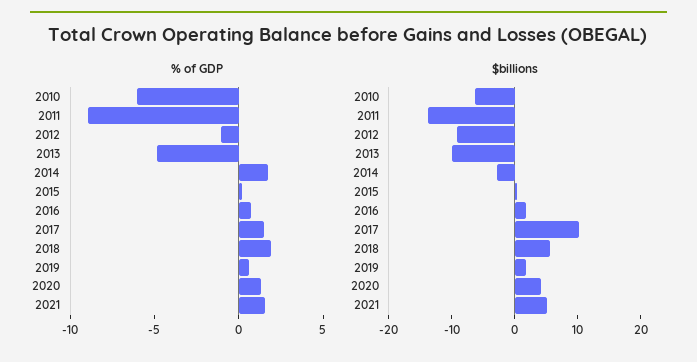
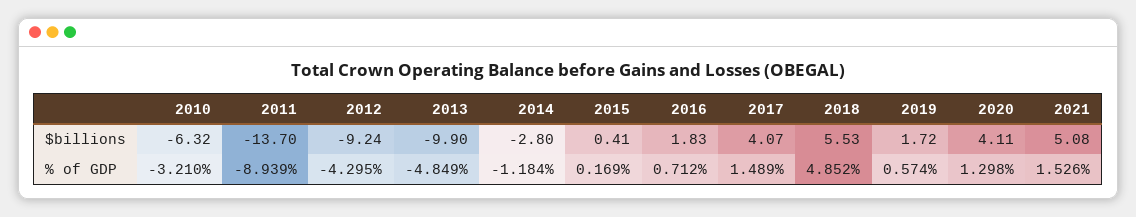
  {
    "% of GDP": {
-     "2010": -6,
+     "2010": -3.21,
      "2011": -8.939,
-     "2012": -1,
+     "2012": -4.295,
      "2013": -4.849,
-     "2014": 2,
+     "2014": -1.184,
      "2015": 0.169,
      "2016": 0.712,
      "2017": 1.489,
-     "2018": 2,
+     "2018": 4.852,
      "2019": 0.574,
      "2020": 1.298,
      "2021": 1.526
    },
    "$billions": {
      "2010": -6.32,
      "2011": -13.7,
      "2012": -9.24,
      "2013": -9.9,
      "2014": -2.8,
      "2015": 0.41,
      "2016": 1.83,
-     "2017": 10,
+     "2017": 4.07,
      "2018": 5.53,
      "2019": 1.72,
      "2020": 4.11,
      "2021": 5.08
    }
  }

